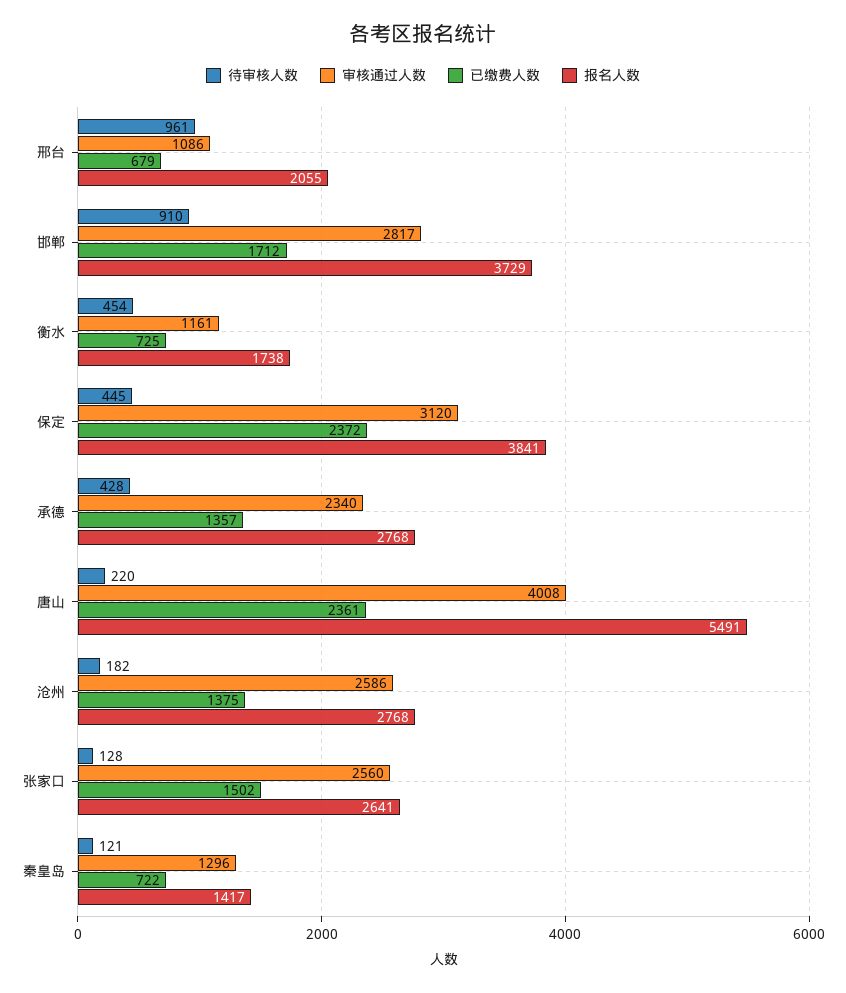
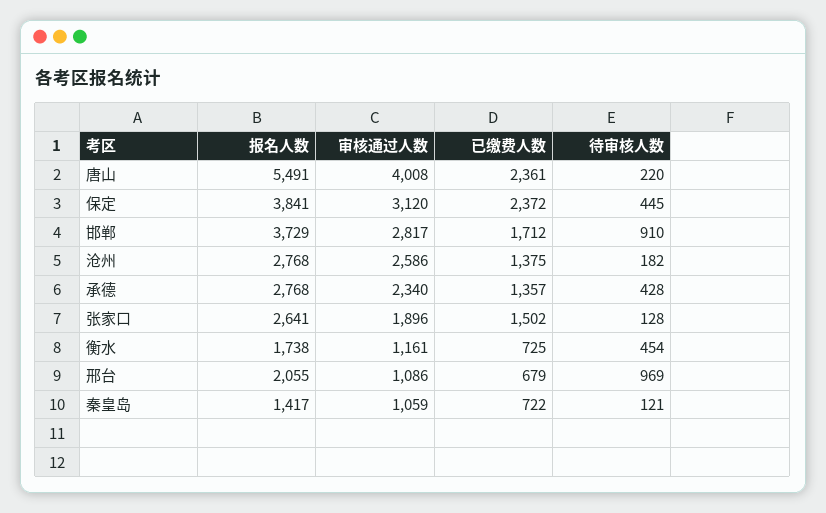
  {
    "待审核人数": {
-     "邢台": 961,
+     "邢台": 969,
      "邯郸": 910,
      "衡水": 454,
      "保定": 445,
      "承德": 428,
      "唐山": 220,
      "沧州": 182,
      "张家口": 128,
      "秦皇岛": 121
    },
    "审核通过人数": {
      "邢台": 1086,
      "邯郸": 2817,
      "衡水": 1161,
      "保定": 3120,
      "承德": 2340,
      "唐山": 4008,
      "沧州": 2586,
-     "张家口": 2560,
+     "张家口": 1896,
-     "秦皇岛": 1296
+     "秦皇岛": 1059
    },
    "已缴费人数": {
      "邢台": 679,
      "邯郸": 1712,
      "衡水": 725,
      "保定": 2372,
      "承德": 1357,
      "唐山": 2361,
      "沧州": 1375,
      "张家口": 1502,
      "秦皇岛": 722
    },
    "报名人数": {
      "邢台": 2055,
      "邯郸": 3729,
      "衡水": 1738,
      "保定": 3841,
      "承德": 2768,
      "唐山": 5491,
      "沧州": 2768,
      "张家口": 2641,
      "秦皇岛": 1417
    }
  }

